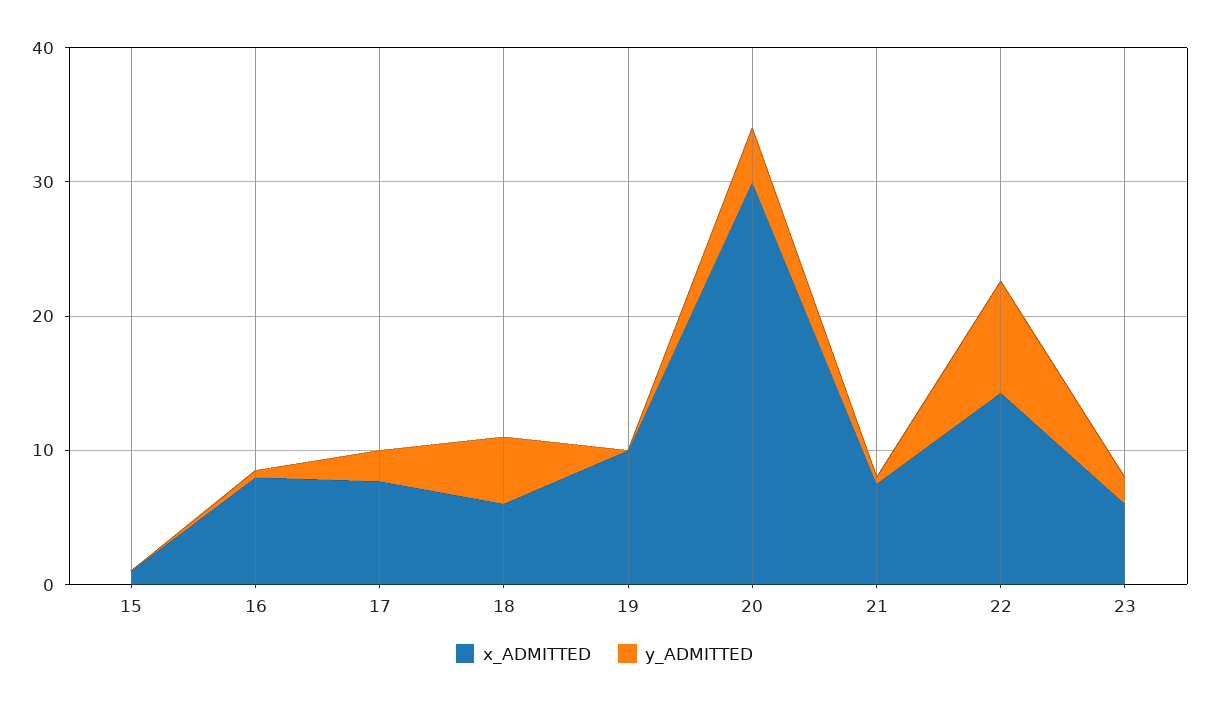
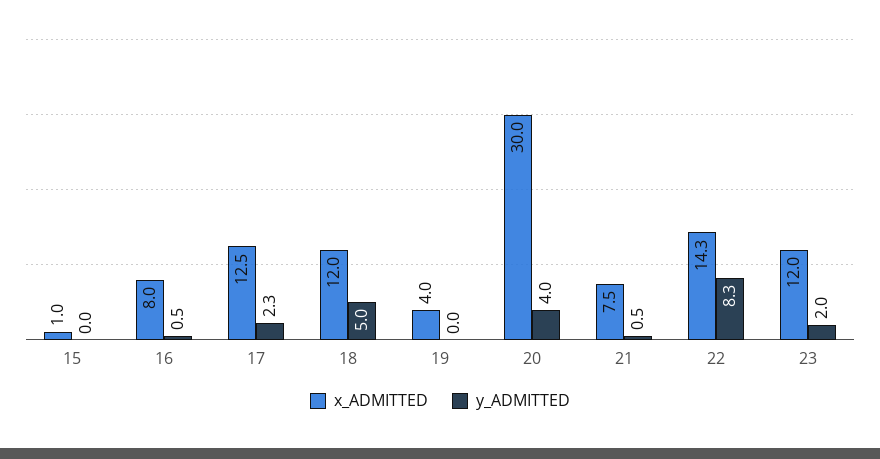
  {
    "x_ADMITTED": {
      "15": 1,
      "16": 8,
-     "17": 8,
+     "17": 12.5,
-     "18": 6,
+     "18": 12,
-     "19": 10,
+     "19": 4,
      "20": 30,
      "21": 7.5,
      "22": 14.3,
-     "23": 6
+     "23": 12
    },
    "y_ADMITTED": {
      "15": 0,
      "16": 0.5,
      "17": 2.3,
      "18": 5,
      "19": 0,
      "20": 4,
      "21": 0.5,
      "22": 8.3,
      "23": 2
    }
  }

